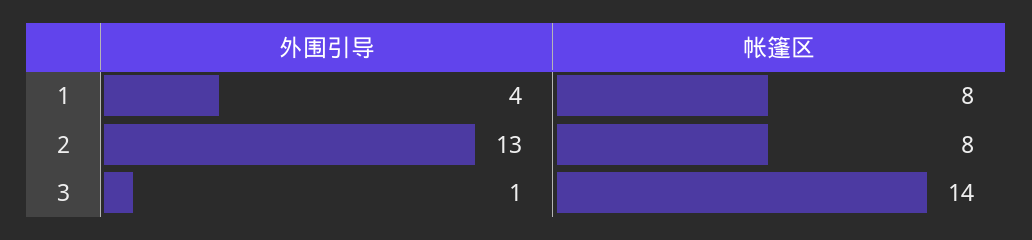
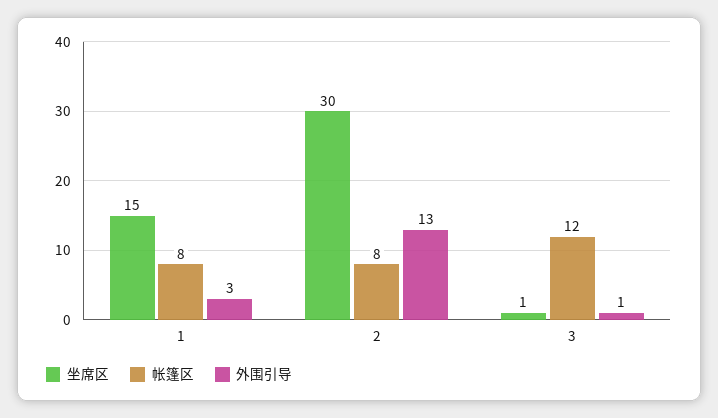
  {
    "外围引导": {
-     "1": 4,
+     "1": 3,
      "2": 13,
      "3": 1
    },
    "帐篷区": {
      "1": 8,
      "2": 8,
-     "3": 14
+     "3": 12
-   }
+   },
+   "坐席区": {
+     "1": 15,
+     "2": 30,
+     "3": 1
+   }
  }

